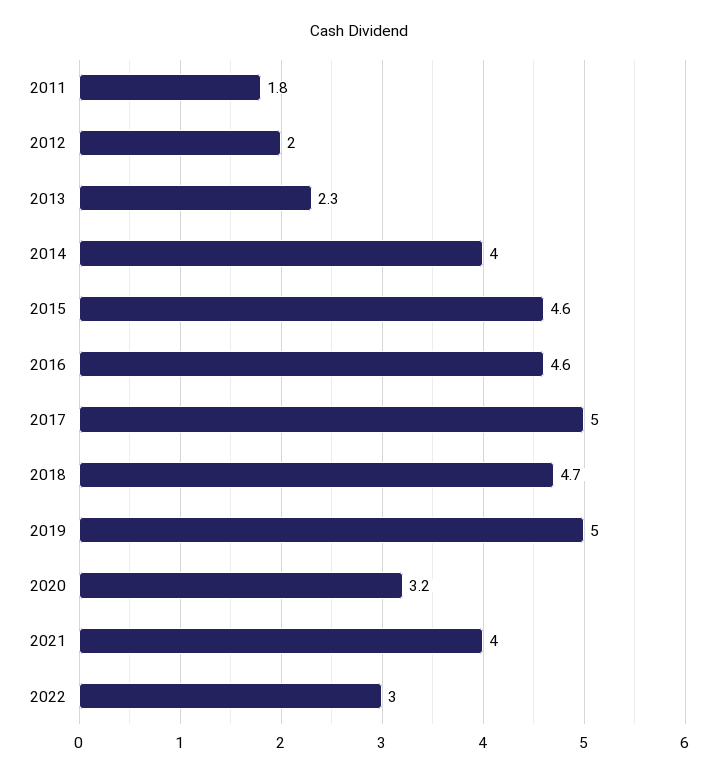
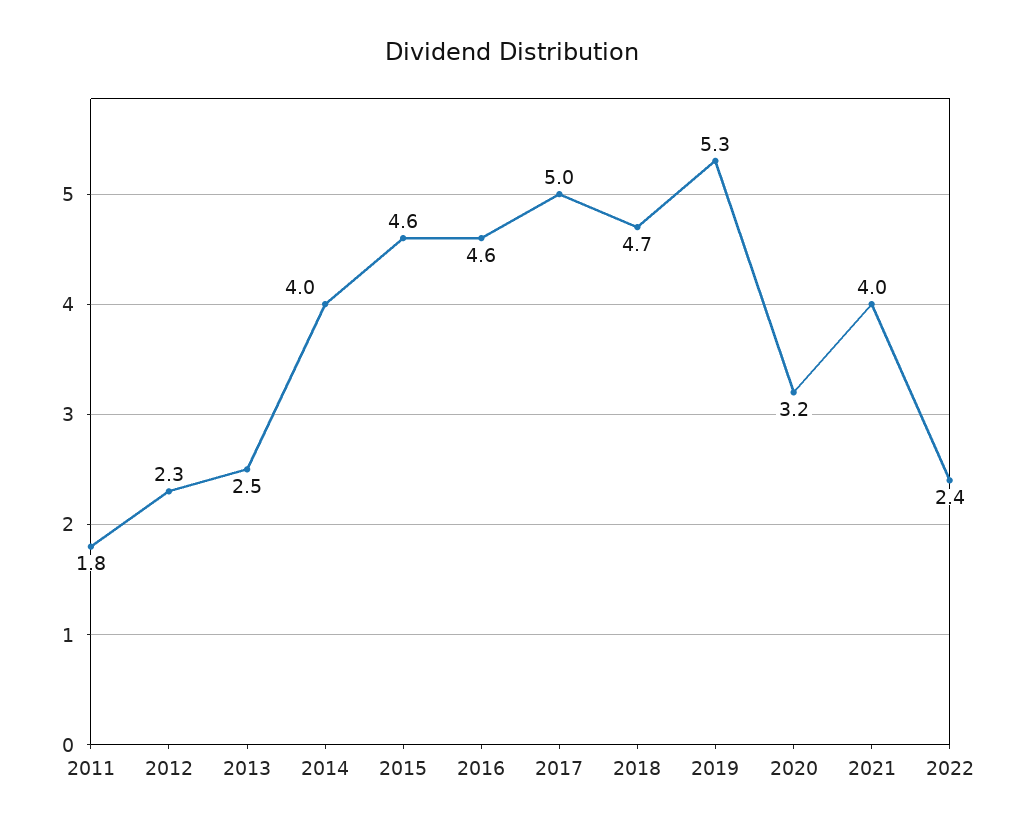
  {
    "2011": 1.8,
-   "2012": 2,
+   "2012": 2.3,
-   "2013": 2.3,
+   "2013": 2.5,
    "2014": 4,
    "2015": 4.6,
    "2016": 4.6,
    "2017": 5,
    "2018": 4.7,
-   "2019": 5,
+   "2019": 5.3,
    "2020": 3.2,
    "2021": 4,
-   "2022": 3
+   "2022": 2.4
  }

